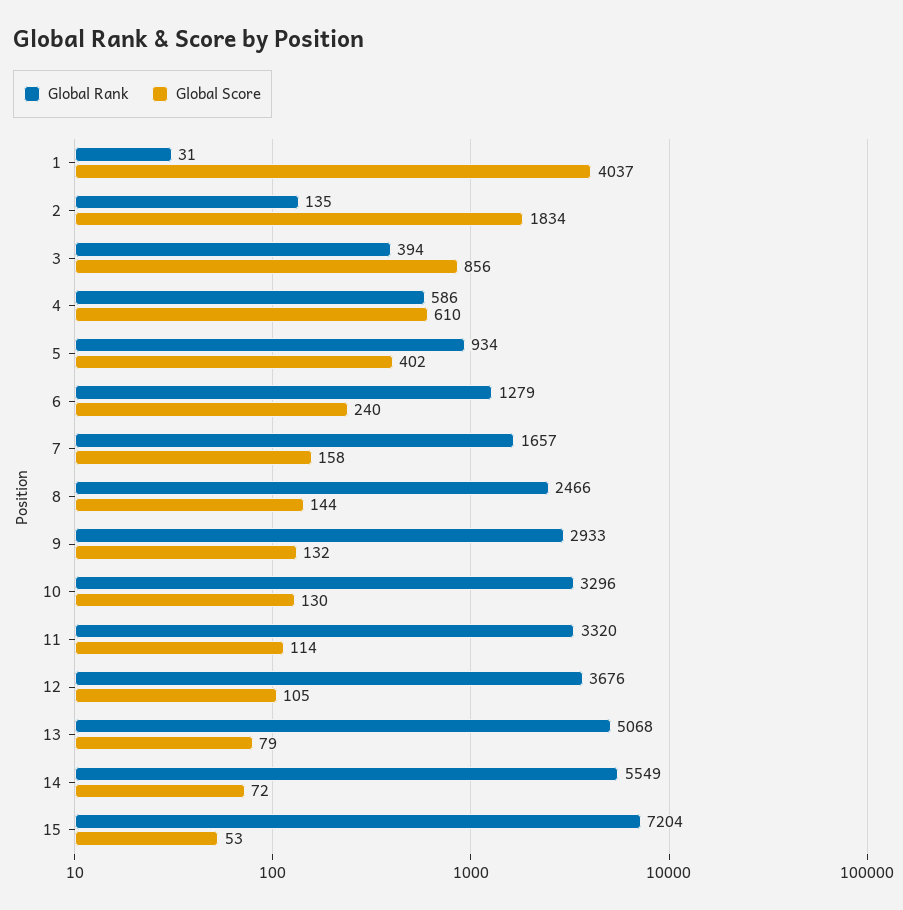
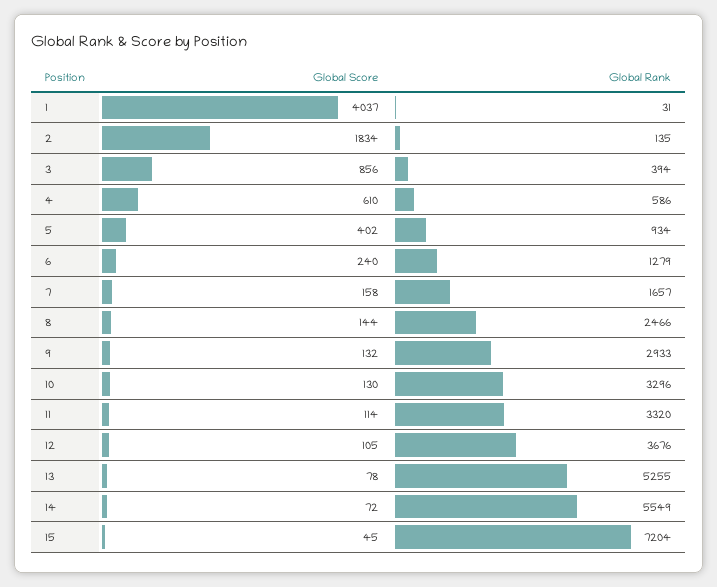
  {
    "Global Rank": {
      "1": 31,
      "2": 135,
      "3": 394,
      "4": 586,
      "5": 934,
      "6": 1279,
      "7": 1657,
      "8": 2466,
      "9": 2933,
      "10": 3296,
      "11": 3320,
      "12": 3676,
-     "13": 5068,
+     "13": 5255,
      "14": 5549,
      "15": 7204
    },
    "Global Score": {
      "1": 4037,
      "2": 1834,
      "3": 856,
      "4": 610,
      "5": 402,
      "6": 240,
      "7": 158,
      "8": 144,
      "9": 132,
      "10": 130,
      "11": 114,
      "12": 105,
-     "13": 79,
+     "13": 78,
      "14": 72,
-     "15": 53
+     "15": 45
    }
  }

